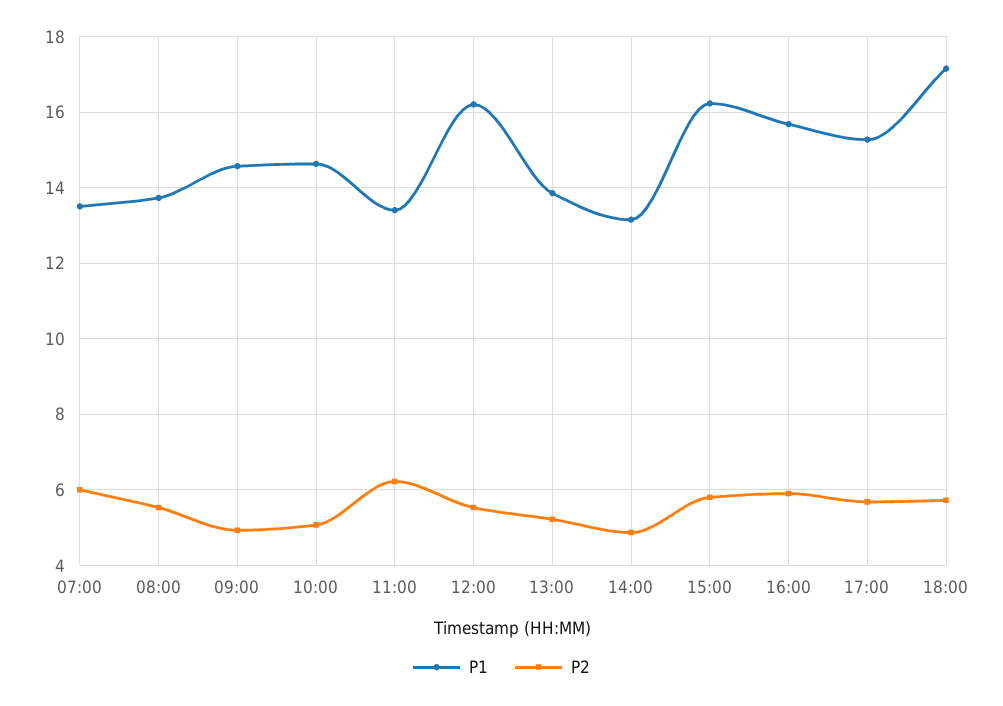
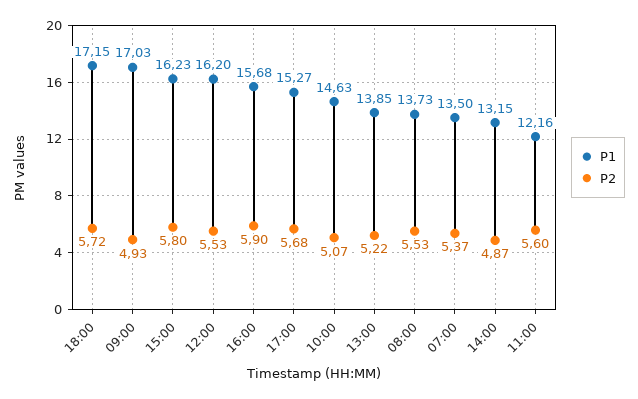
  {
    "P1": {
      "07:00": 13.5,
      "08:00": 13.73,
-     "09:00": 14.6,
+     "09:00": 17.03,
      "10:00": 14.63,
-     "11:00": 13.4,
+     "11:00": 12.16,
      "12:00": 16.2,
      "13:00": 13.85,
      "14:00": 13.15,
      "15:00": 16.23,
      "16:00": 15.68,
      "17:00": 15.27,
      "18:00": 17.15
    },
    "P2": {
-     "07:00": 6,
+     "07:00": 5.37,
      "08:00": 5.53,
      "09:00": 4.93,
      "10:00": 5.07,
-     "11:00": 6.2,
+     "11:00": 5.6,
      "12:00": 5.53,
      "13:00": 5.22,
      "14:00": 4.87,
      "15:00": 5.8,
      "16:00": 5.9,
      "17:00": 5.68,
      "18:00": 5.72
    }
  }

